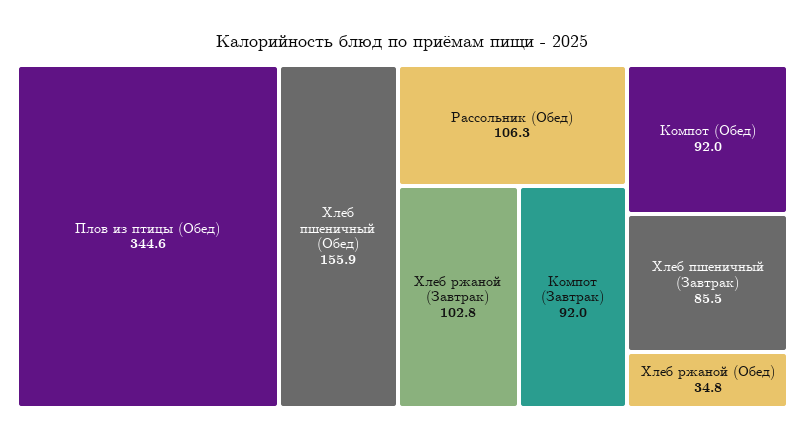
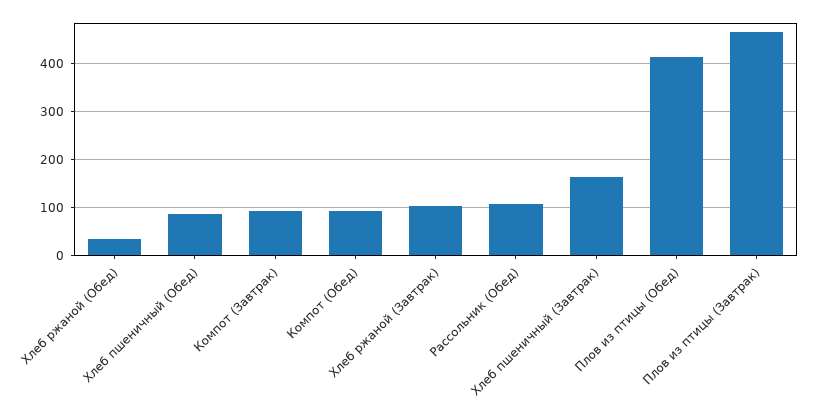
  {
-   "Плов из птицы (Обед)": 344.6,
+   "Плов из птицы (Обед)": 420,
-   "Хлеб пшеничный (Обед)": 155.9,
+   "Хлеб пшеничный (Обед)": 80,
    "Рассольник (Обед)": 106.3,
    "Хлеб ржаной (Завтрак)": 102.8,
    "Компот (Завтрак)": 92,
    "Компот (Обед)": 92,
-   "Хлеб пшеничный (Завтрак)": 85.5,
+   "Хлеб пшеничный (Завтрак)": 160,
-   "Хлеб ржаной (Обед)": 34.8
+   "Хлеб ржаной (Обед)": 34.8,
+   "Плов из птицы (Завтрак)": 460
  }

